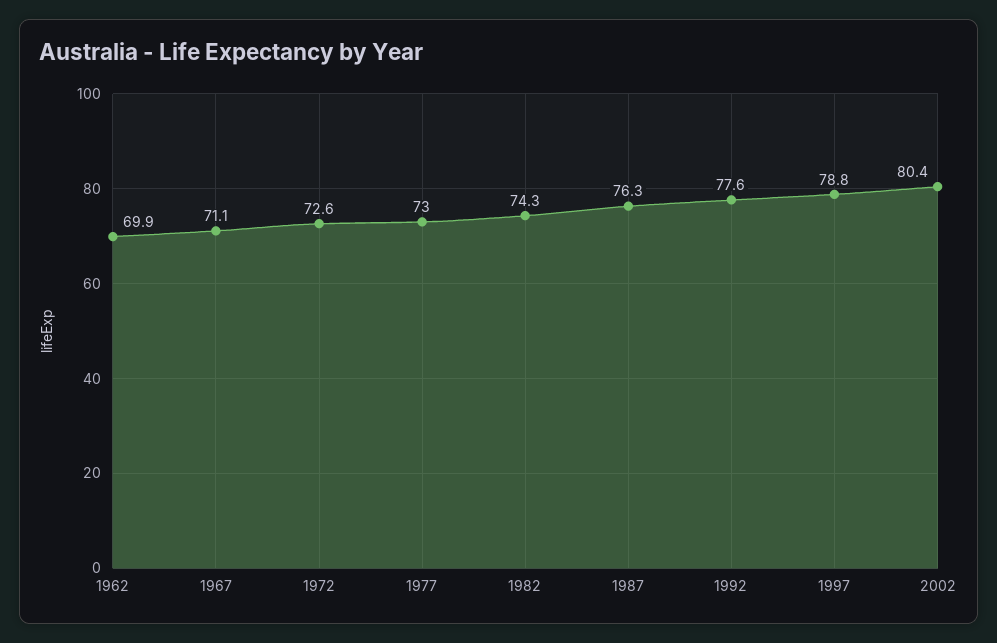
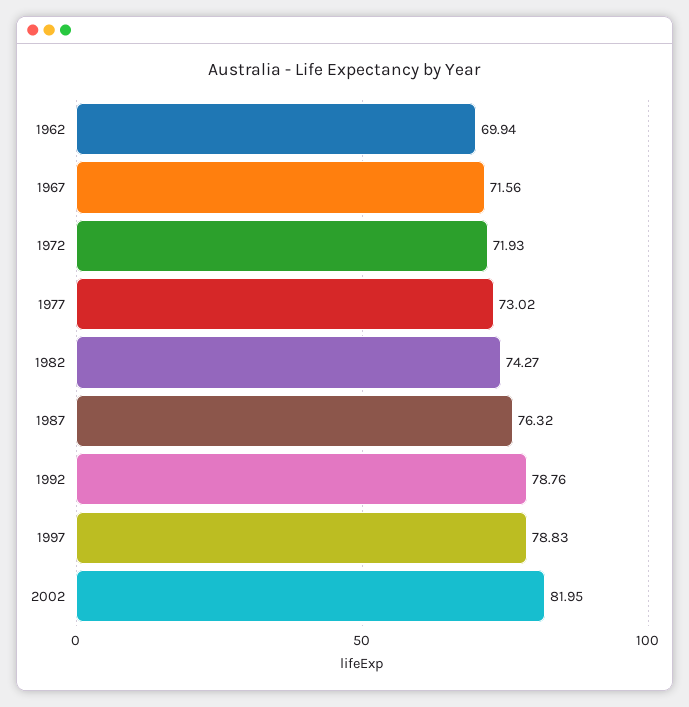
  {
    "1962": 69.94,
-   "1967": 71.1,
+   "1967": 71.56,
-   "1972": 72.6,
+   "1972": 71.93,
    "1977": 73.02,
    "1982": 74.27,
    "1987": 76.32,
-   "1992": 77.6,
+   "1992": 78.76,
    "1997": 78.83,
-   "2002": 80.4
+   "2002": 81.95
  }

